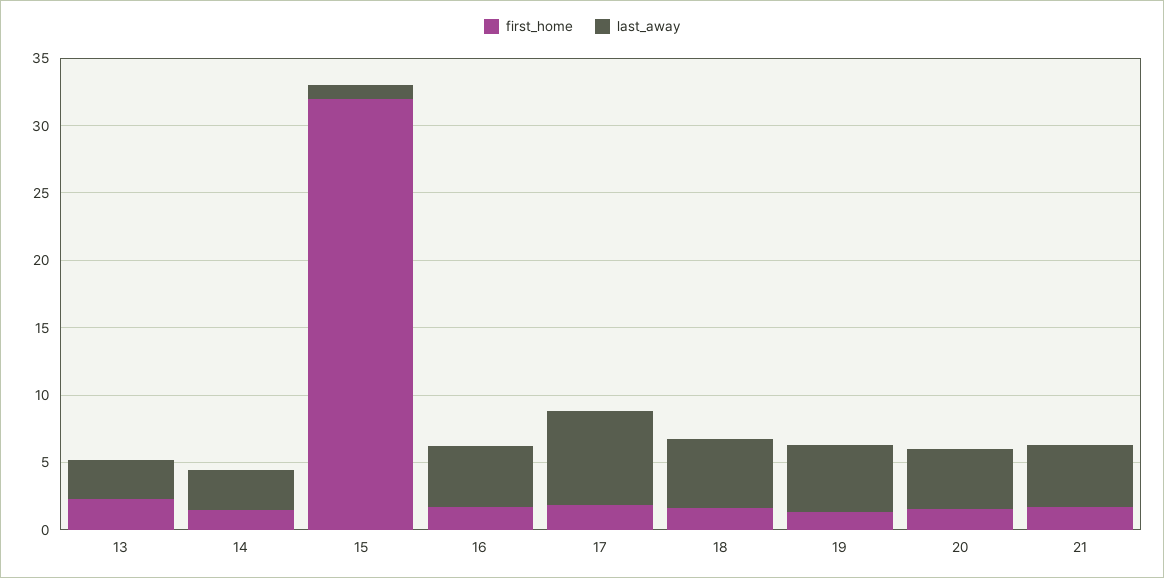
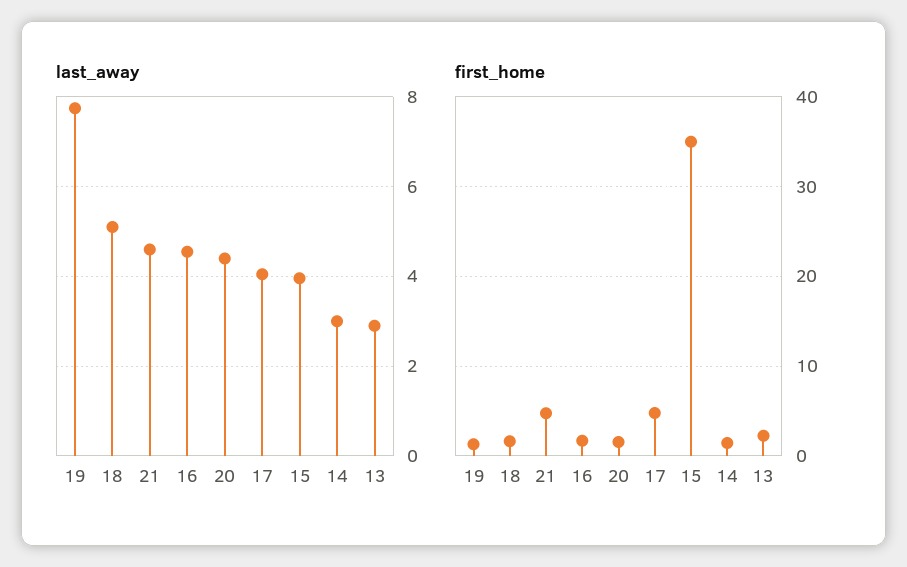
  {
    "first_home": {
      "13": 2,
      "14": 1,
-     "15": 32,
+     "15": 35,
      "16": 2,
-     "17": 2,
+     "17": 5,
      "18": 2,
      "19": 1,
      "20": 2,
-     "21": 2
+     "21": 5
    },
    "last_away": {
      "13": 3,
      "14": 3,
-     "15": 1,
+     "15": 4,
      "16": 4.6,
-     "17": 7,
+     "17": 4,
      "18": 5.2,
-     "19": 5,
+     "19": 7.8,
      "20": 4.4,
      "21": 4.6
    }
  }

